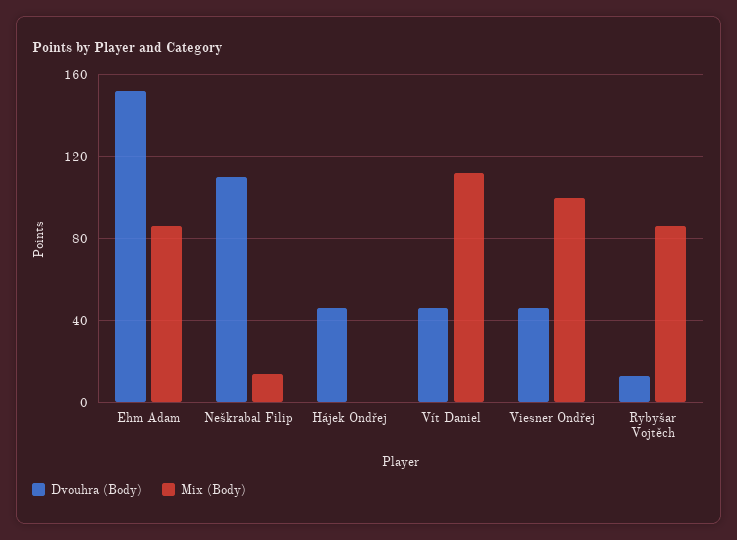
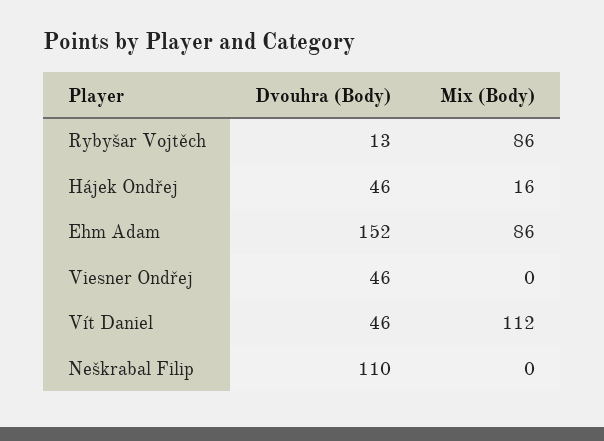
  {
    "Dvouhra (Body)": {
      "Ehm Adam": 152,
      "Neškrabal Filip": 110,
      "Hájek Ondřej": 46,
      "Vít Daniel": 46,
      "Viesner Ondřej": 46,
      "Rybyšar Vojtěch": 13
    },
    "Mix (Body)": {
      "Ehm Adam": 86,
-     "Neškrabal Filip": 15,
+     "Neškrabal Filip": 0,
-     "Hájek Ondřej": 0,
+     "Hájek Ondřej": 16,
      "Vít Daniel": 112,
-     "Viesner Ondřej": 100,
+     "Viesner Ondřej": 0,
      "Rybyšar Vojtěch": 86
    }
  }

